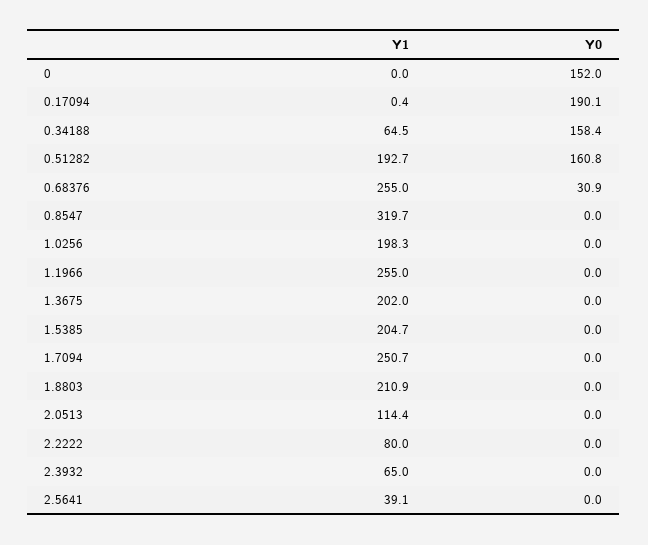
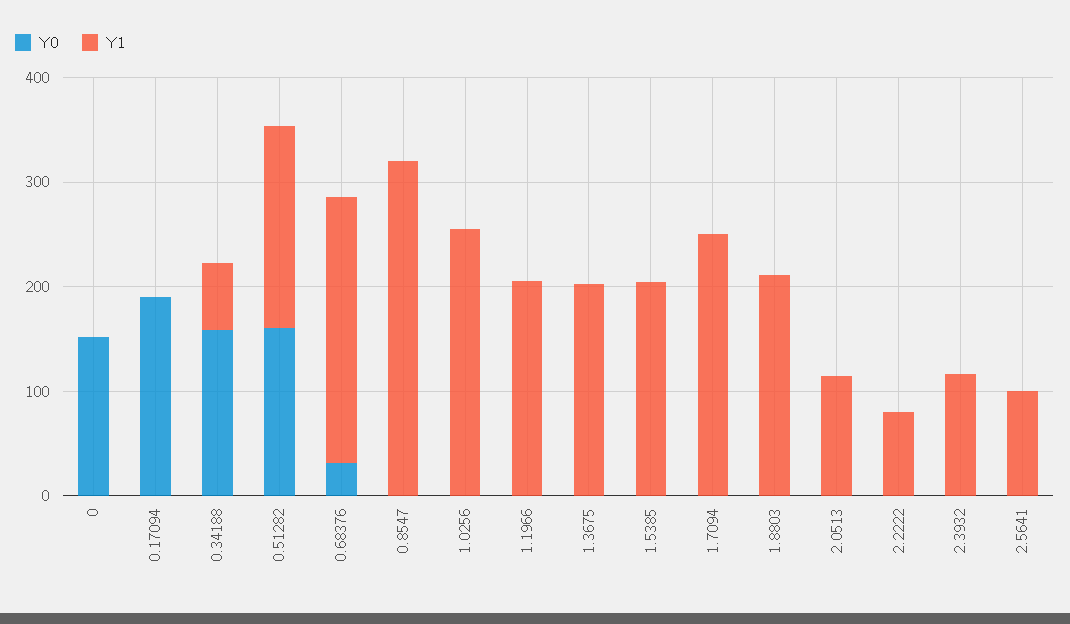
  {
    "Y1": {
      "0": 0,
      "0.17094": 0.4,
      "0.34188": 64.5,
      "0.51282": 192.7,
      "0.68376": 255,
      "0.8547": 319.7,
-     "1.0256": 198.3,
+     "1.0256": 260,
-     "1.1966": 255,
+     "1.1966": 200,
      "1.3675": 202,
      "1.5385": 204.7,
      "1.7094": 250.7,
      "1.8803": 210.9,
      "2.0513": 114.4,
      "2.2222": 80,
-     "2.3932": 65,
+     "2.3932": 120,
-     "2.5641": 39.1
+     "2.5641": 100
    },
    "Y0": {
      "0": 152,
      "0.17094": 190.1,
      "0.34188": 158.4,
      "0.51282": 160.8,
      "0.68376": 30.9,
      "0.8547": 0,
      "1.0256": 0,
      "1.1966": 0,
      "1.3675": 0,
      "1.5385": 0,
      "1.7094": 0,
      "1.8803": 0,
      "2.0513": 0,
      "2.2222": 0,
      "2.3932": 0,
      "2.5641": 0
    }
  }

